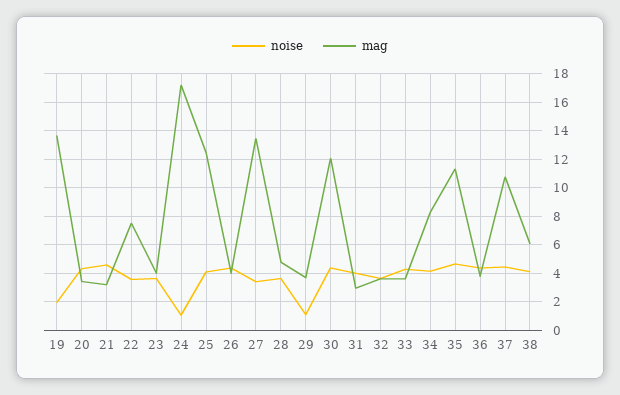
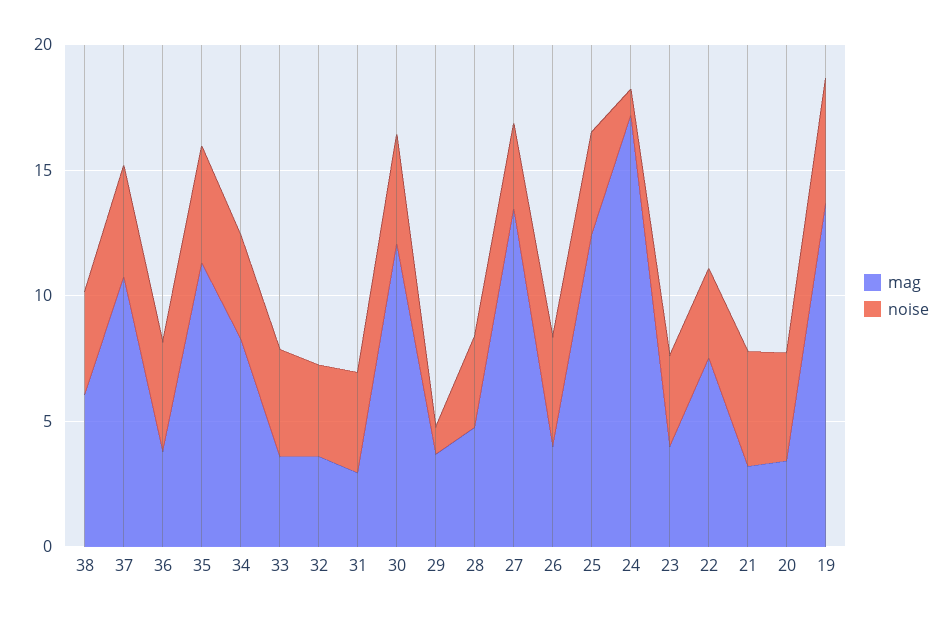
  {
    "noise": {
-     "19": 2,
+     "19": 5,
      "20": 4.5,
      "21": 4.5,
      "22": 3.5,
      "23": 3.5,
      "24": 1,
      "25": 4,
      "26": 4.5,
      "27": 3.5,
      "28": 3.5,
      "29": 1,
      "30": 4.5,
      "31": 4,
      "32": 3.5,
      "33": 4.5,
      "34": 4,
      "35": 4.5,
      "36": 4.5,
      "37": 4.5,
      "38": 4
    },
    "mag": {
      "19": 13.5,
      "20": 3.5,
      "21": 3,
      "22": 7.5,
      "23": 4,
      "24": 17,
      "25": 12.5,
      "26": 4,
      "27": 13.5,
      "28": 5,
      "29": 3.5,
      "30": 12,
      "31": 3,
      "32": 3.5,
      "33": 3.5,
      "34": 8.5,
      "35": 11.5,
      "36": 4,
      "37": 10.5,
      "38": 6
    }
  }

